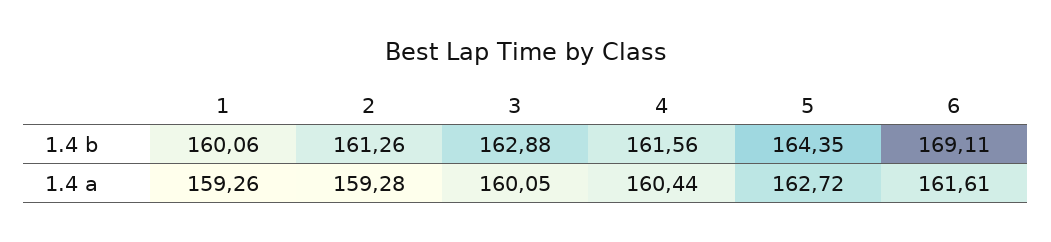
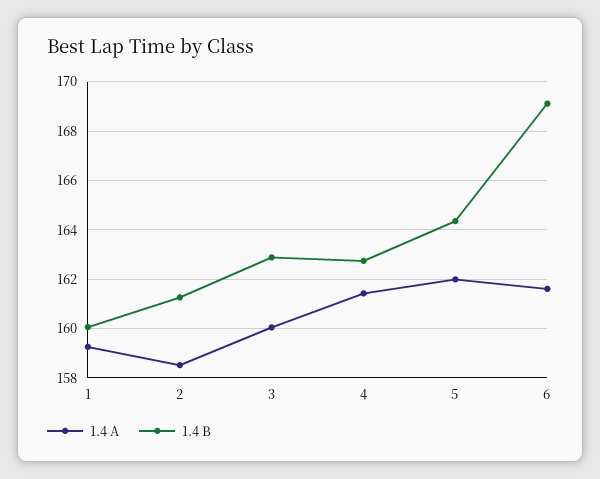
  {
    "1.4 b": {
      "1": 160.06,
      "2": 161.26,
      "3": 162.88,
-     "4": 161.56,
+     "4": 162.75,
      "5": 164.35,
      "6": 169.11
    },
    "1.4 a": {
      "1": 159.26,
-     "2": 159.28,
+     "2": 158.5,
      "3": 160.05,
-     "4": 160.44,
+     "4": 161.5,
-     "5": 162.72,
+     "5": 162,
      "6": 161.61
    }
  }

